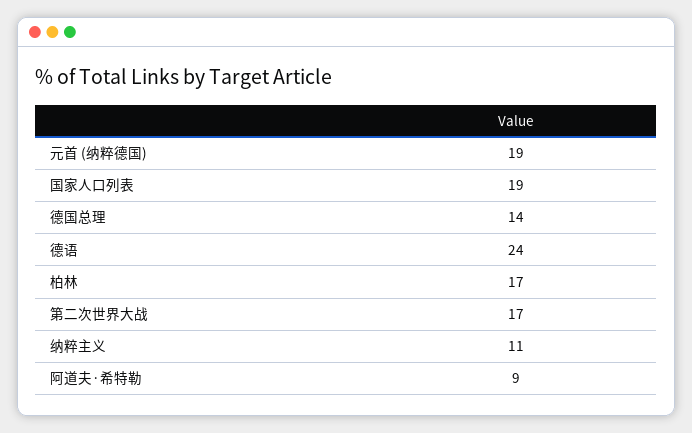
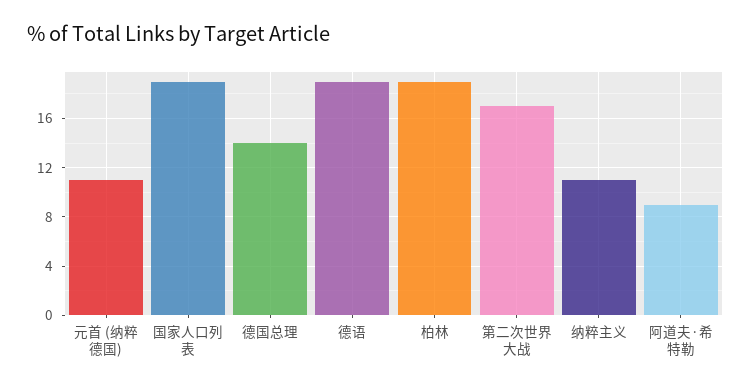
  {
-   "元首 (纳粹德国)": 19,
+   "元首 (纳粹德国)": 11,
    "国家人口列表": 19,
    "德国总理": 14,
-   "德语": 24,
+   "德语": 19,
-   "柏林": 17,
+   "柏林": 19,
    "第二次世界大战": 17,
    "纳粹主义": 11,
    "阿道夫·希特勒": 9
  }

